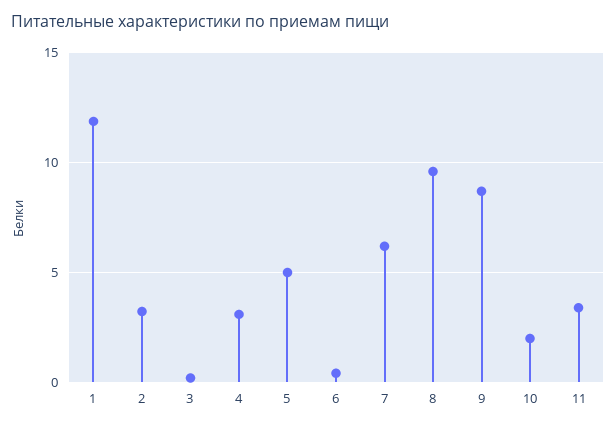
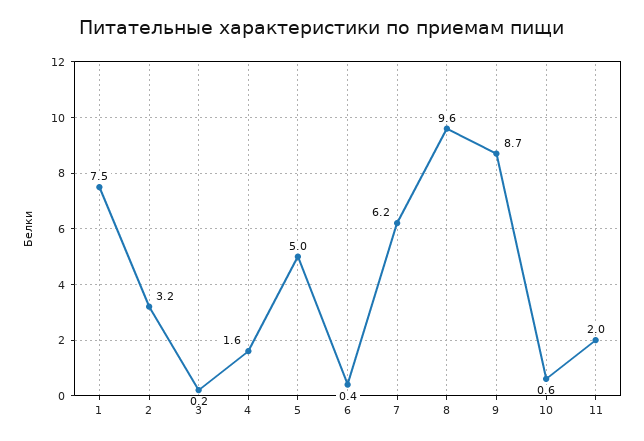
  {
-   "1": 12,
+   "1": 7.5,
    "2": 3.2,
    "3": 0.2,
-   "4": 3,
+   "4": 1.6,
    "5": 5,
    "6": 0.4,
    "7": 6.2,
    "8": 9.6,
    "9": 8.7,
-   "10": 2,
+   "10": 0.6,
-   "11": 3.5
+   "11": 2
  }

